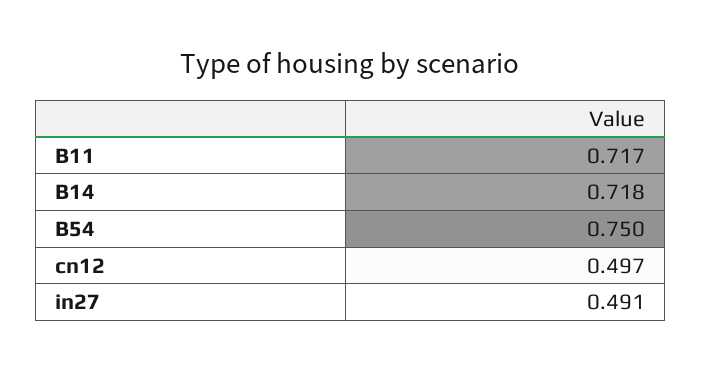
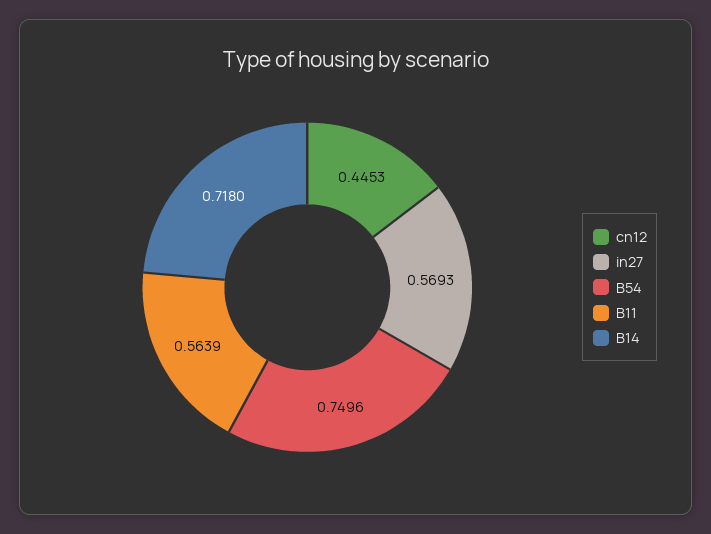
  {
-   "B11": 0.717,
+   "B11": 0.5639,
    "B14": 0.718,
    "B54": 0.7496,
-   "cn12": 0.497,
+   "cn12": 0.4453,
-   "in27": 0.491
+   "in27": 0.5693
  }

